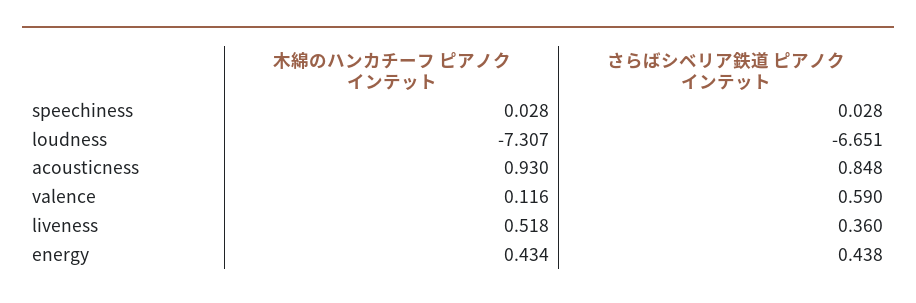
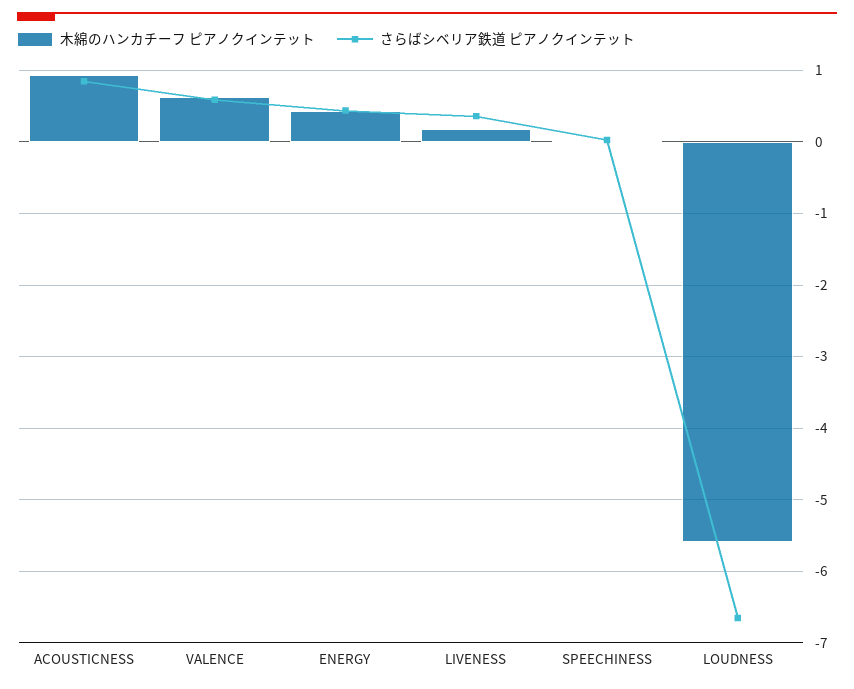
  {
    "木綿のハンカチーフ ピアノクインテット": {
      "speechiness": 0.028,
-     "loudness": -7.307,
+     "loudness": -5.6,
      "acousticness": 0.93,
-     "valence": 0.116,
+     "valence": 0.6,
-     "liveness": 0.518,
+     "liveness": 0.2,
      "energy": 0.434
    },
    "さらばシベリア鉄道 ピアノクインテット": {
      "speechiness": 0.028,
      "loudness": -6.651,
      "acousticness": 0.848,
      "valence": 0.59,
      "liveness": 0.36,
      "energy": 0.438
    }
  }

